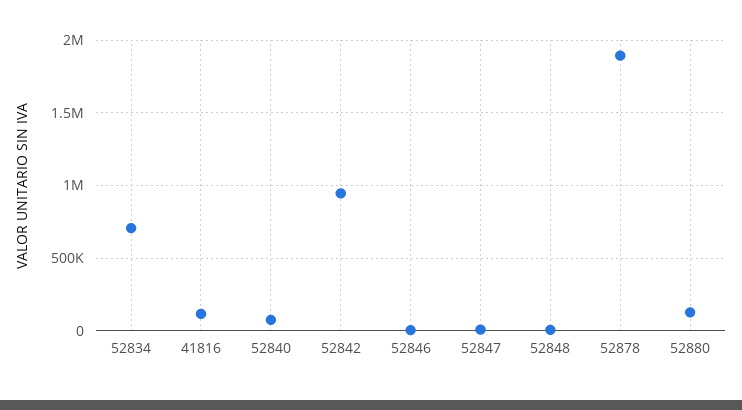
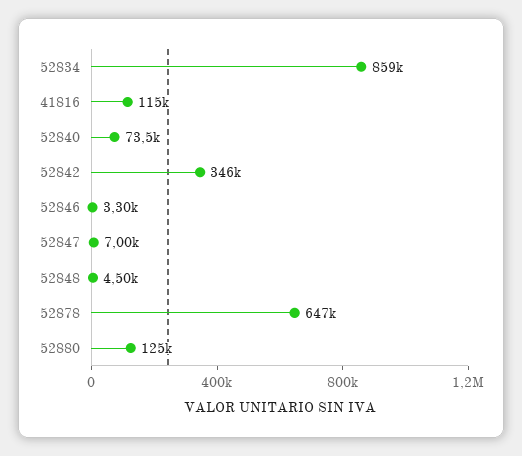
  {
-   "52834": 700000,
+   "52834": 859000,
    "41816": 115000,
    "52840": 73500,
-   "52842": 950000,
+   "52842": 346000,
    "52846": 3300,
    "52847": 7000,
    "52848": 4500,
-   "52878": 1900000,
+   "52878": 647000,
    "52880": 125000
  }

